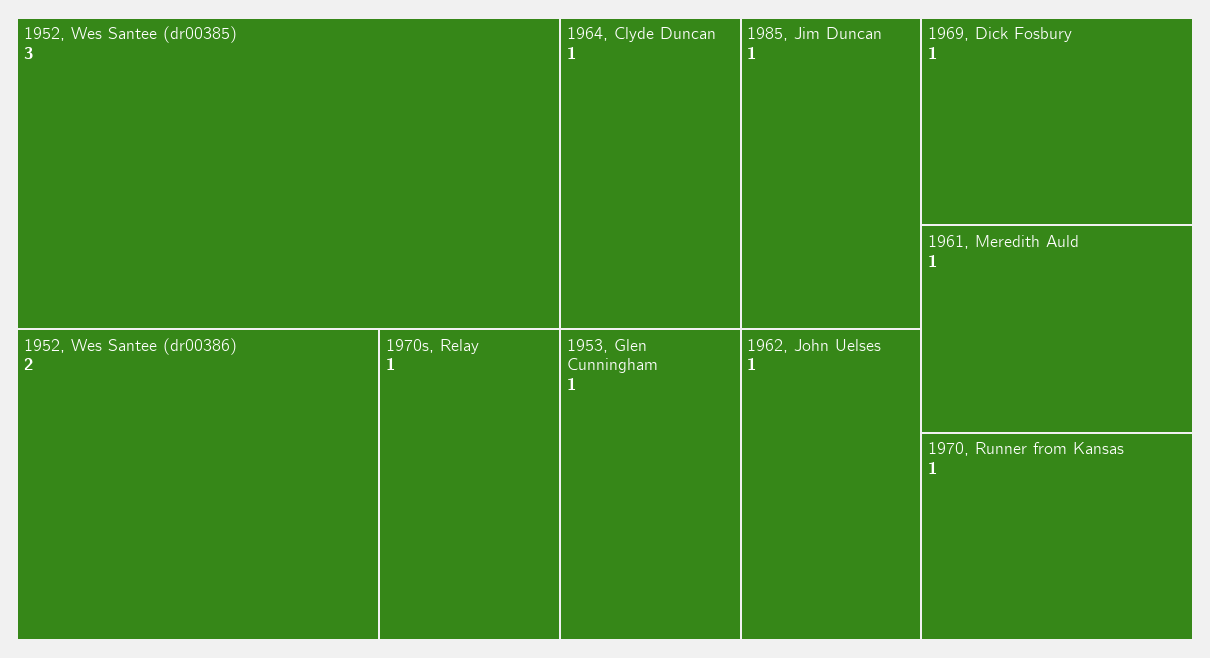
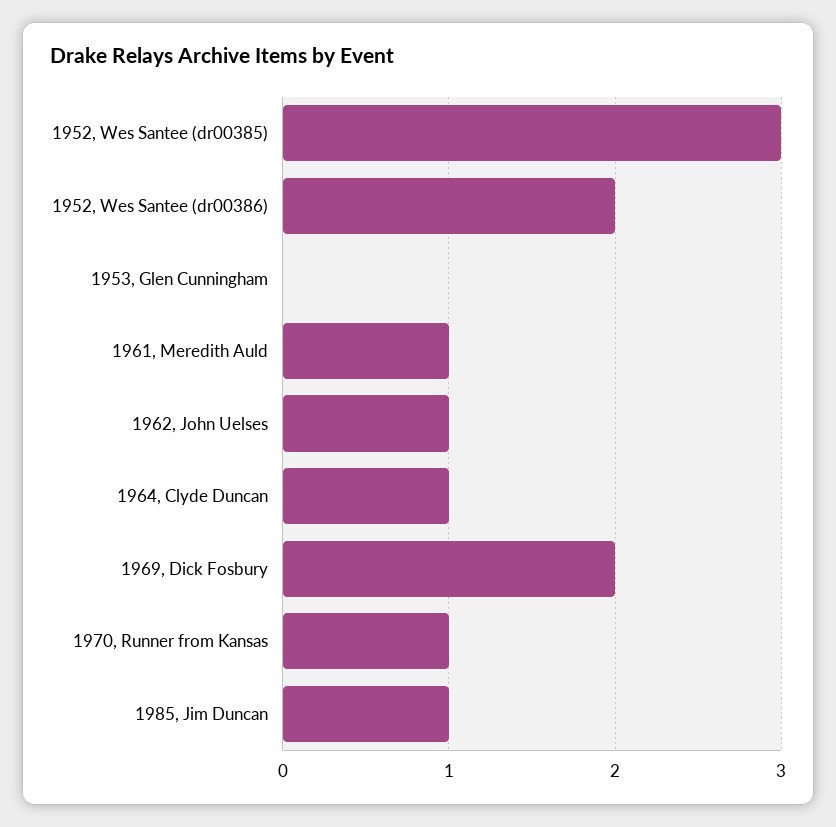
  {
    "1952, Wes Santee (dr00385)": 3,
    "1952, Wes Santee (dr00386)": 2,
-   "1970s, Relay": 1,
    "1964, Clyde Duncan": 1,
    "1985, Jim Duncan": 1,
-   "1953, Glen Cunningham": 1,
+   "1953, Glen Cunningham": 0,
    "1962, John Uelses": 1,
-   "1969, Dick Fosbury": 1,
+   "1969, Dick Fosbury": 2,
    "1961, Meredith Auld": 1,
    "1970, Runner from Kansas": 1
  }

